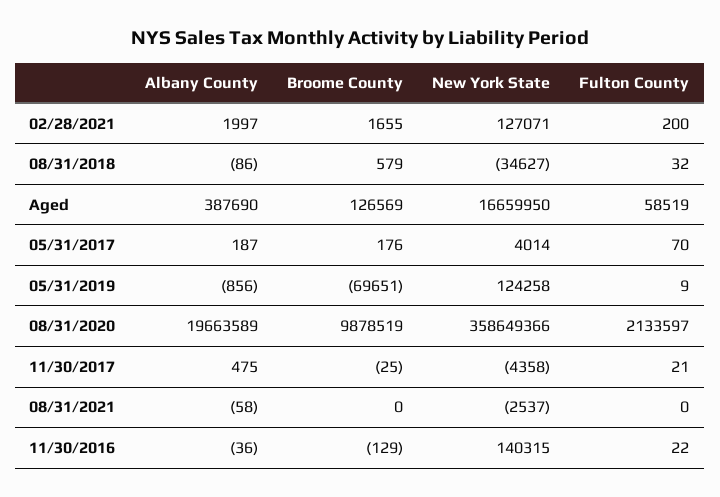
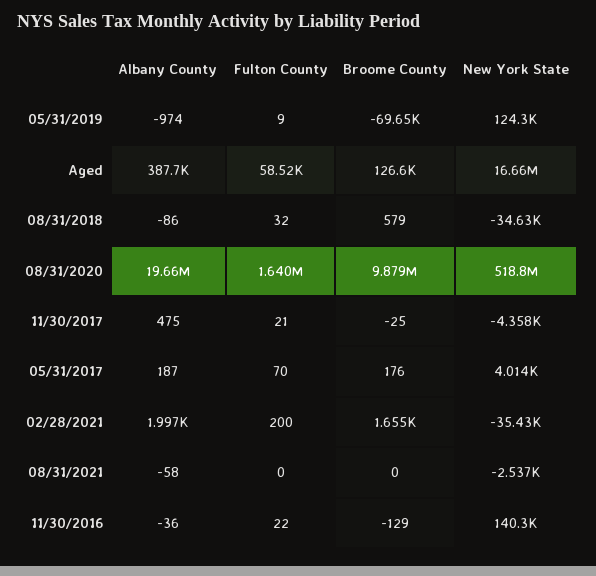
  {
    "Albany County": {
      "02/28/2021": 1997,
      "08/31/2018": -86,
      "Aged": 387690,
      "05/31/2017": 187,
-     "05/31/2019": -856,
+     "05/31/2019": -974,
      "08/31/2020": 19663589,
      "11/30/2017": 475,
      "08/31/2021": -58,
      "11/30/2016": -36
    },
    "Broome County": {
      "02/28/2021": 1655,
      "08/31/2018": 579,
      "Aged": 126569,
      "05/31/2017": 176,
      "05/31/2019": -69651,
      "08/31/2020": 9878519,
      "11/30/2017": -25,
      "08/31/2021": 0,
      "11/30/2016": -129
    },
    "New York State": {
-     "02/28/2021": 127071,
+     "02/28/2021": -35430,
      "08/31/2018": -34627,
      "Aged": 16659950,
      "05/31/2017": 4014,
      "05/31/2019": 124258,
-     "08/31/2020": 358649366,
+     "08/31/2020": 518800000,
      "11/30/2017": -4358,
      "08/31/2021": -2537,
      "11/30/2016": 140315
    },
    "Fulton County": {
      "02/28/2021": 200,
      "08/31/2018": 32,
      "Aged": 58519,
      "05/31/2017": 70,
      "05/31/2019": 9,
-     "08/31/2020": 2133597,
+     "08/31/2020": 1640000,
      "11/30/2017": 21,
      "08/31/2021": 0,
      "11/30/2016": 22
    }
  }

